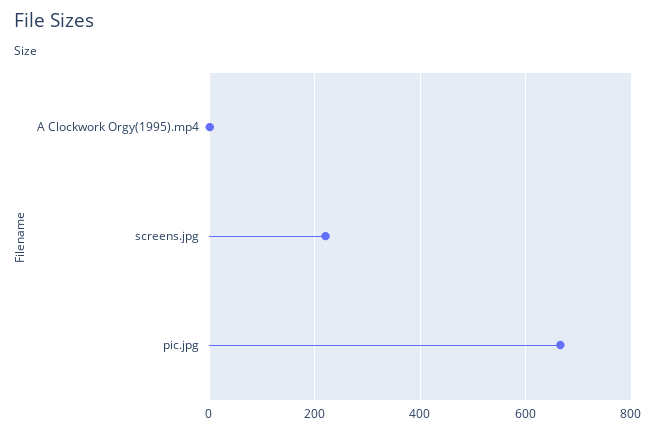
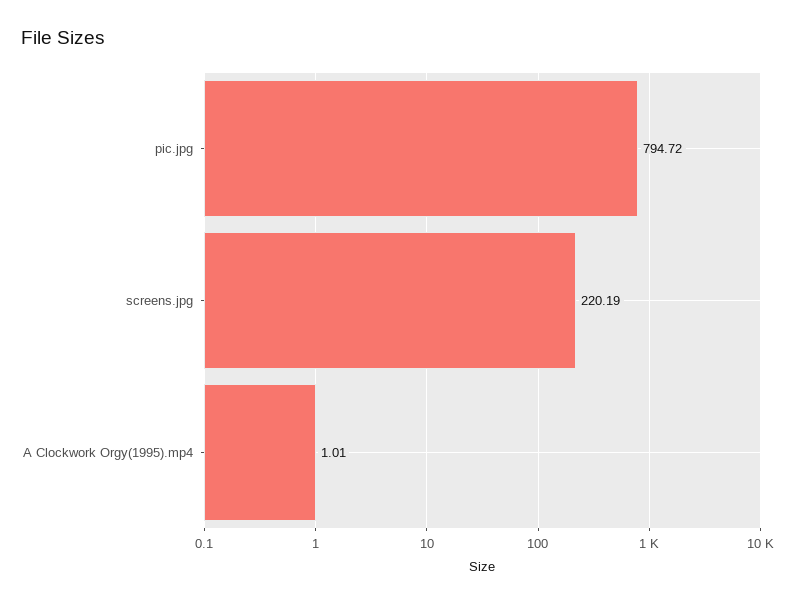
  {
    "A Clockwork Orgy(1995).mp4": 1.01,
    "screens.jpg": 220.19,
-   "pic.jpg": 660
+   "pic.jpg": 794.72
  }

